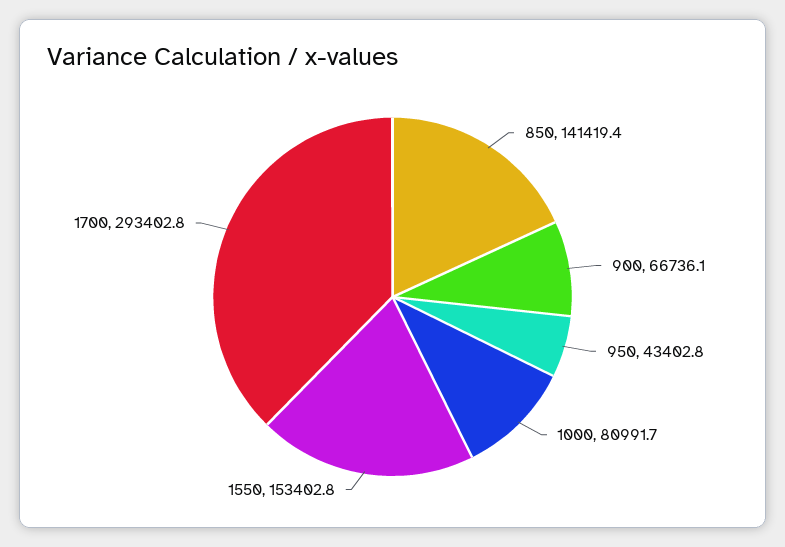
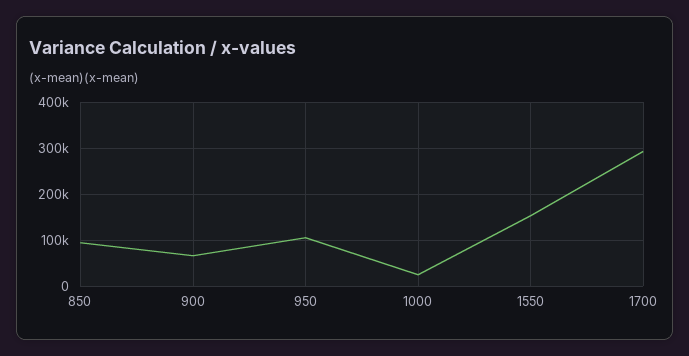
  {
-   "850": 141419.4,
+   "850": 100000,
    "900": 66736.1,
-   "950": 43402.8,
+   "950": 100000,
-   "1000": 80991.7,
+   "1000": 20000,
    "1550": 153402.8,
    "1700": 293402.8
  }

